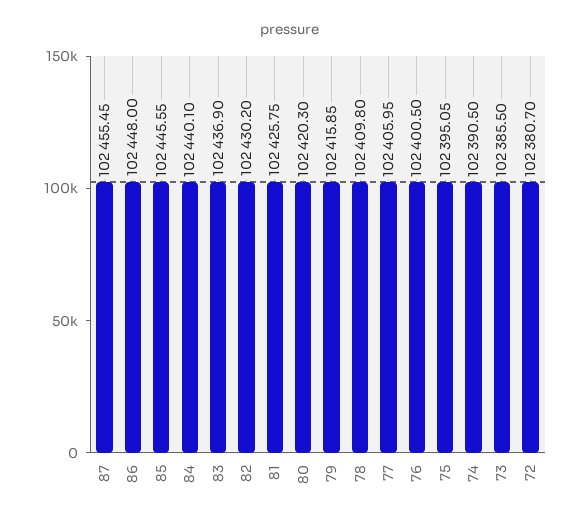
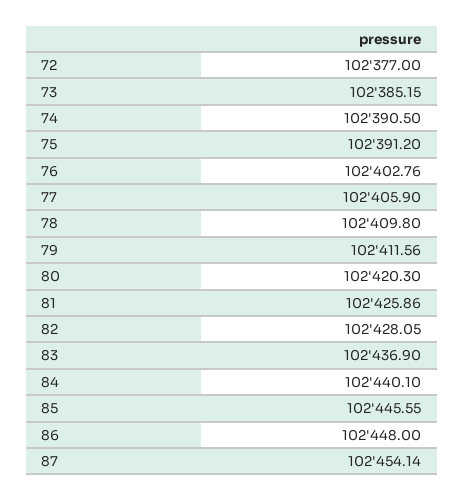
  {
-   "87": 102455.45,
+   "87": 102454.14,
    "86": 102448,
    "85": 102445.55,
    "84": 102440.1,
    "83": 102436.9,
-   "82": 102430.2,
+   "82": 102428.05,
-   "81": 102425.75,
+   "81": 102425.86,
    "80": 102420.3,
-   "79": 102415.85,
+   "79": 102411.56,
    "78": 102409.8,
-   "77": 102405.95,
+   "77": 102405.9,
-   "76": 102400.5,
+   "76": 102402.76,
-   "75": 102395.05,
+   "75": 102391.2,
    "74": 102390.5,
-   "73": 102385.5,
+   "73": 102385.15,
-   "72": 102380.7
+   "72": 102377
  }

